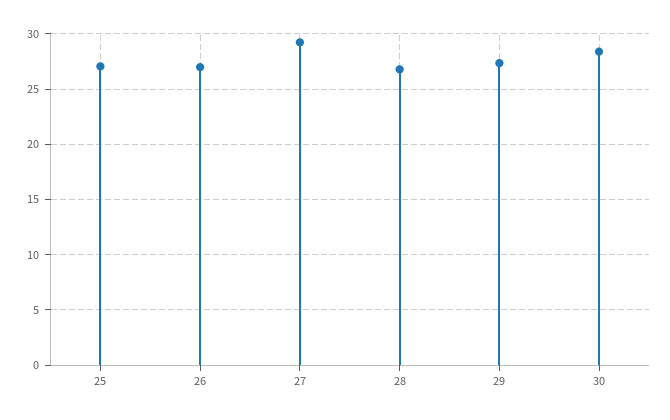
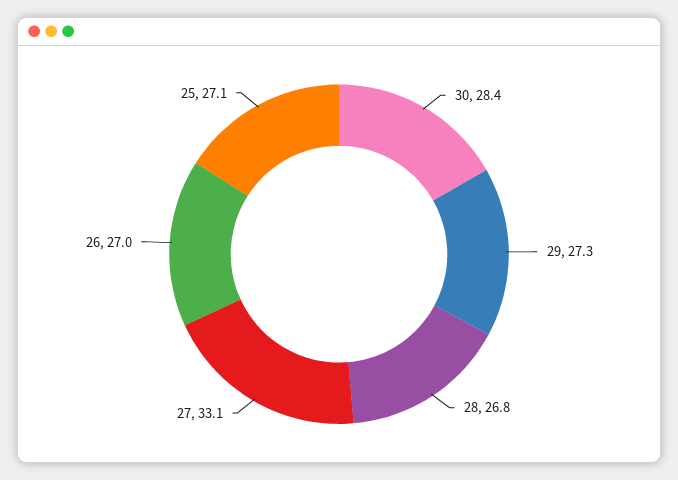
  {
    "25": 27.1,
    "26": 27,
-   "27": 29,
+   "27": 33.1,
    "28": 26.8,
    "29": 27.3,
    "30": 28.4
  }

